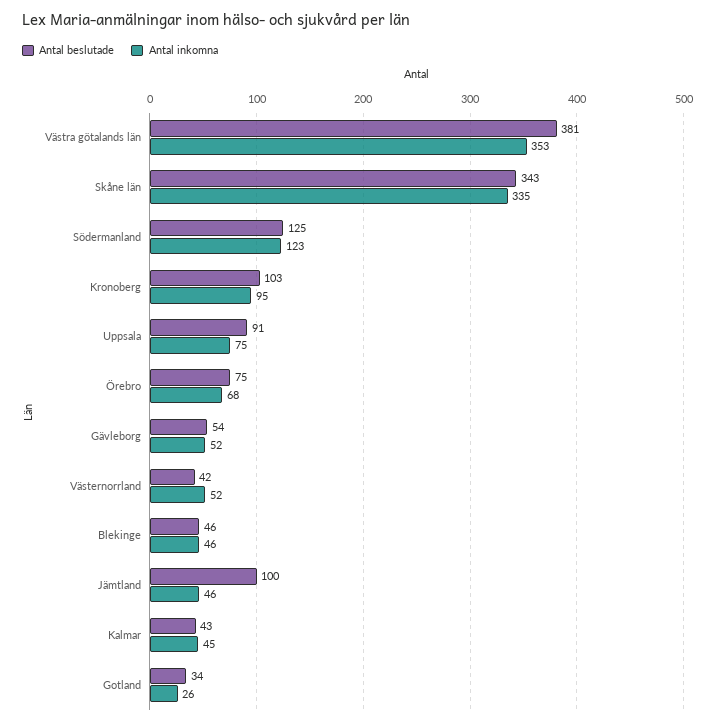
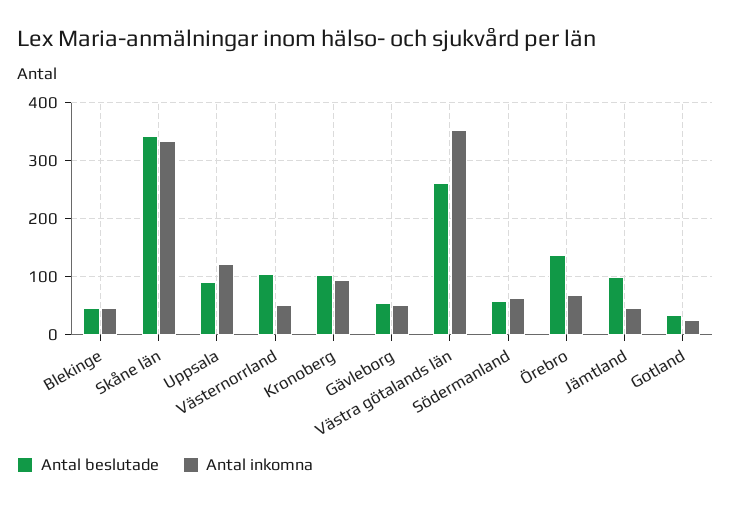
  {
    "Antal beslutade": {
-     "Västra götalands län": 381,
+     "Västra götalands län": 260,
      "Skåne län": 343,
-     "Södermanland": 125,
+     "Södermanland": 60,
      "Kronoberg": 103,
      "Uppsala": 91,
-     "Örebro": 75,
+     "Örebro": 140,
      "Gävleborg": 54,
-     "Västernorrland": 42,
+     "Västernorrland": 100,
      "Blekinge": 46,
      "Jämtland": 100,
-     "Kalmar": 43,
      "Gotland": 34
    },
    "Antal inkomna": {
      "Västra götalands län": 353,
      "Skåne län": 335,
-     "Södermanland": 123,
+     "Södermanland": 60,
      "Kronoberg": 95,
-     "Uppsala": 75,
+     "Uppsala": 120,
      "Örebro": 68,
      "Gävleborg": 52,
      "Västernorrland": 52,
      "Blekinge": 46,
      "Jämtland": 46,
-     "Kalmar": 45,
      "Gotland": 26
    }
  }

